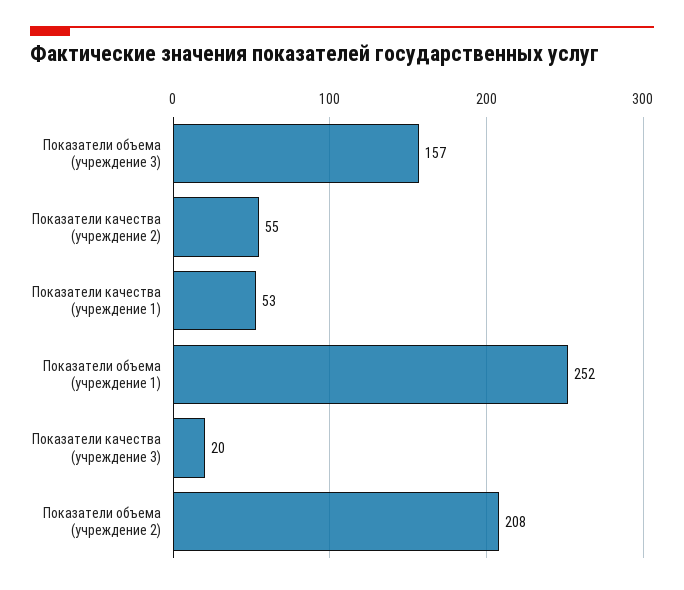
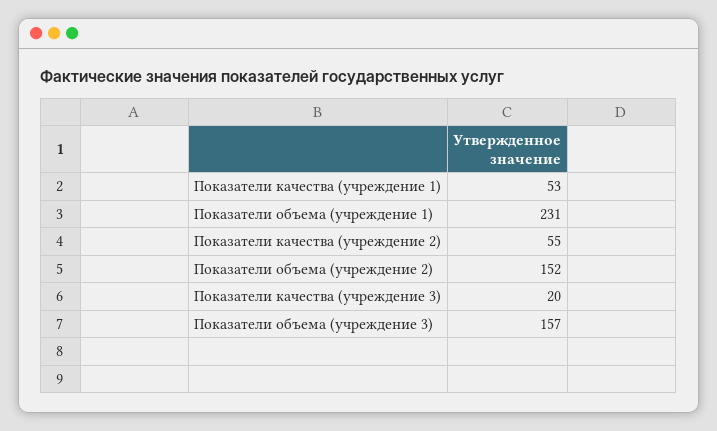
  {
    "Показатели объема (учреждение 3)": 157,
    "Показатели качества (учреждение 2)": 55,
    "Показатели качества (учреждение 1)": 53,
-   "Показатели объема (учреждение 1)": 252,
+   "Показатели объема (учреждение 1)": 231,
    "Показатели качества (учреждение 3)": 20,
-   "Показатели объема (учреждение 2)": 208
+   "Показатели объема (учреждение 2)": 152
  }

